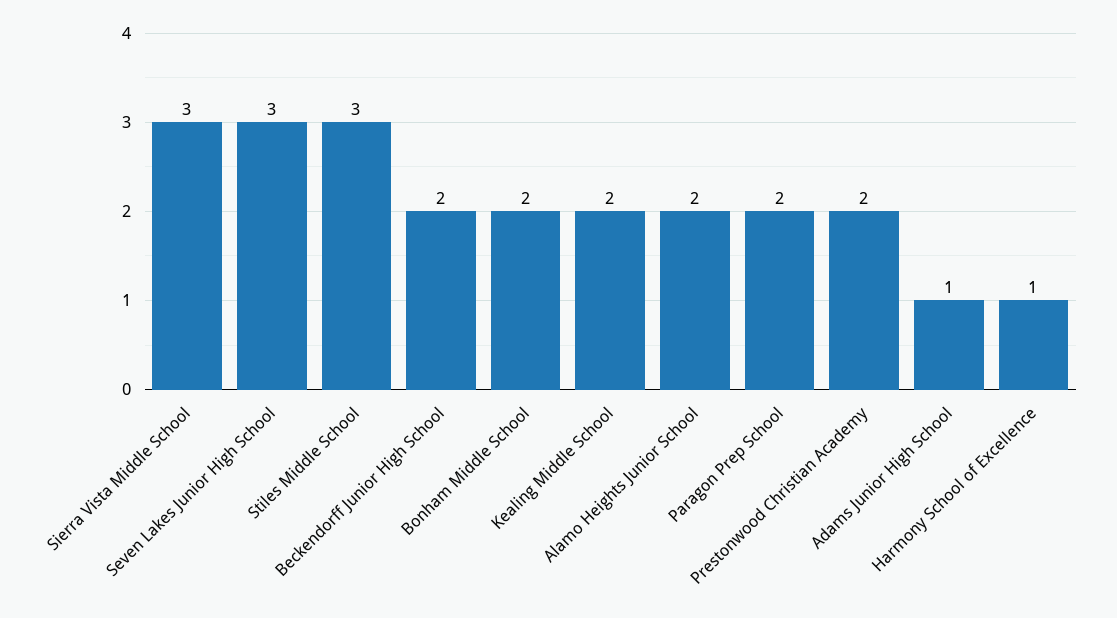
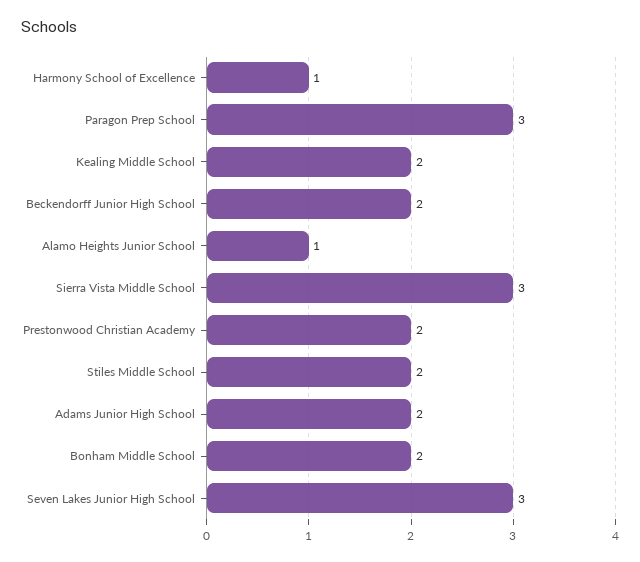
  {
    "Sierra Vista Middle School": 3,
    "Seven Lakes Junior High School": 3,
-   "Stiles Middle School": 3,
+   "Stiles Middle School": 2,
    "Beckendorff Junior High School": 2,
    "Bonham Middle School": 2,
    "Kealing Middle School": 2,
-   "Alamo Heights Junior School": 2,
+   "Alamo Heights Junior School": 1,
-   "Paragon Prep School": 2,
+   "Paragon Prep School": 3,
    "Prestonwood Christian Academy": 2,
-   "Adams Junior High School": 1,
+   "Adams Junior High School": 2,
    "Harmony School of Excellence": 1
  }

